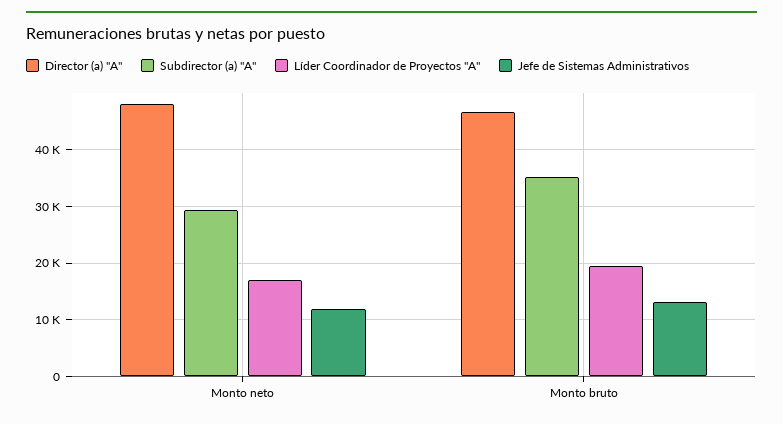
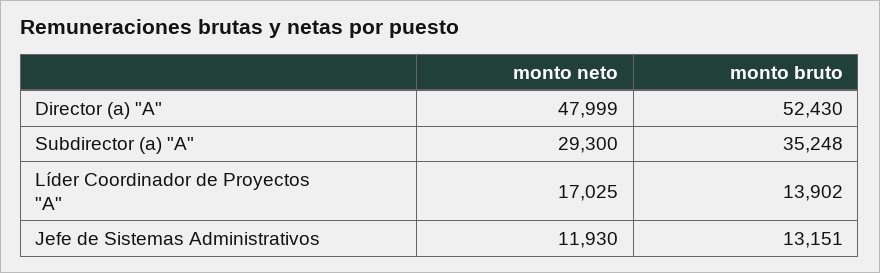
  {
    "Director (a) \"A\"": {
      "Monto neto": 47999,
-     "Monto bruto": 46000
+     "Monto bruto": 52430
    },
    "Subdirector (a) \"A\"": {
      "Monto neto": 29300,
      "Monto bruto": 35248
    },
    "Líder Coordinador de Proyectos \"A\"": {
      "Monto neto": 17025,
-     "Monto bruto": 20000
+     "Monto bruto": 13902
    },
    "Jefe de Sistemas Administrativos": {
      "Monto neto": 11930,
      "Monto bruto": 13151
    }
  }

